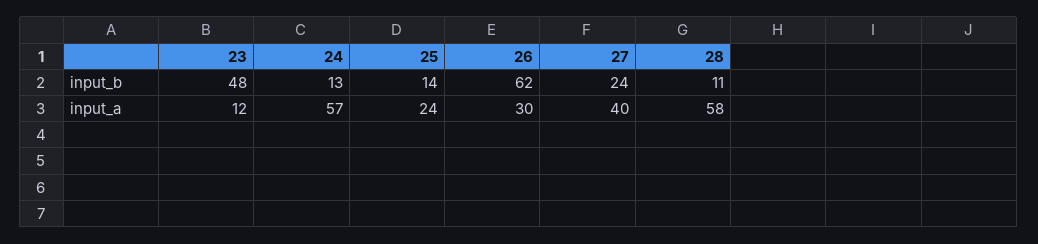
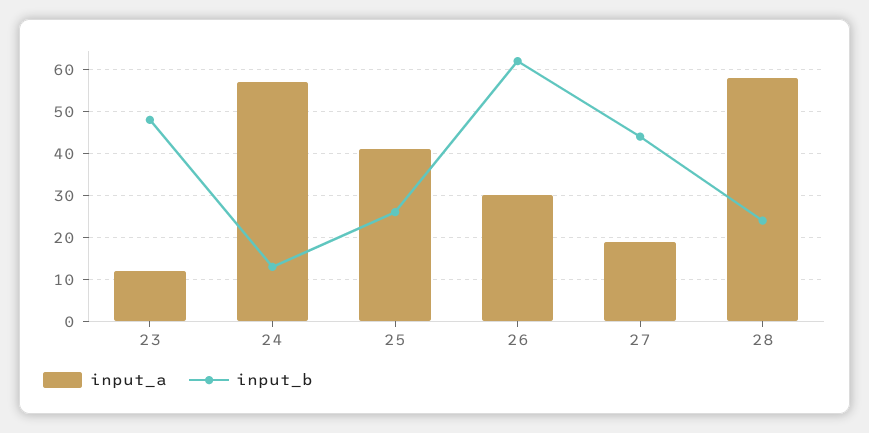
  {
    "input_b": {
      "23": 48,
      "24": 13,
-     "25": 14,
+     "25": 25,
      "26": 62,
-     "27": 24,
+     "27": 45,
-     "28": 11
+     "28": 25
    },
    "input_a": {
      "23": 12,
      "24": 57,
-     "25": 24,
+     "25": 40,
      "26": 30,
-     "27": 40,
+     "27": 20,
      "28": 58
    }
  }

